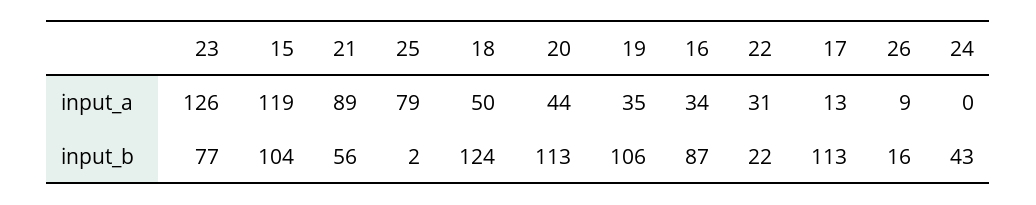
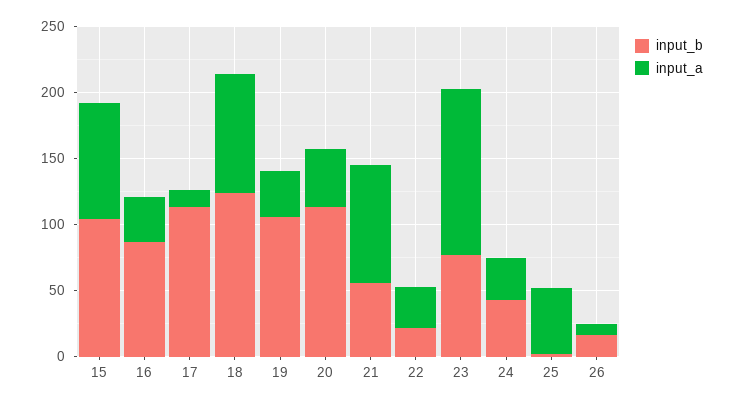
  {
    "input_a": {
      "23": 126,
-     "15": 119,
+     "15": 90,
      "21": 89,
-     "25": 79,
+     "25": 50,
-     "18": 50,
+     "18": 90,
      "20": 44,
      "19": 35,
      "16": 34,
      "22": 31,
      "17": 13,
      "26": 9,
-     "24": 0
+     "24": 30
    },
    "input_b": {
      "23": 77,
      "15": 104,
      "21": 56,
      "25": 2,
      "18": 124,
      "20": 113,
      "19": 106,
      "16": 87,
      "22": 22,
      "17": 113,
      "26": 16,
      "24": 43
    }
  }

